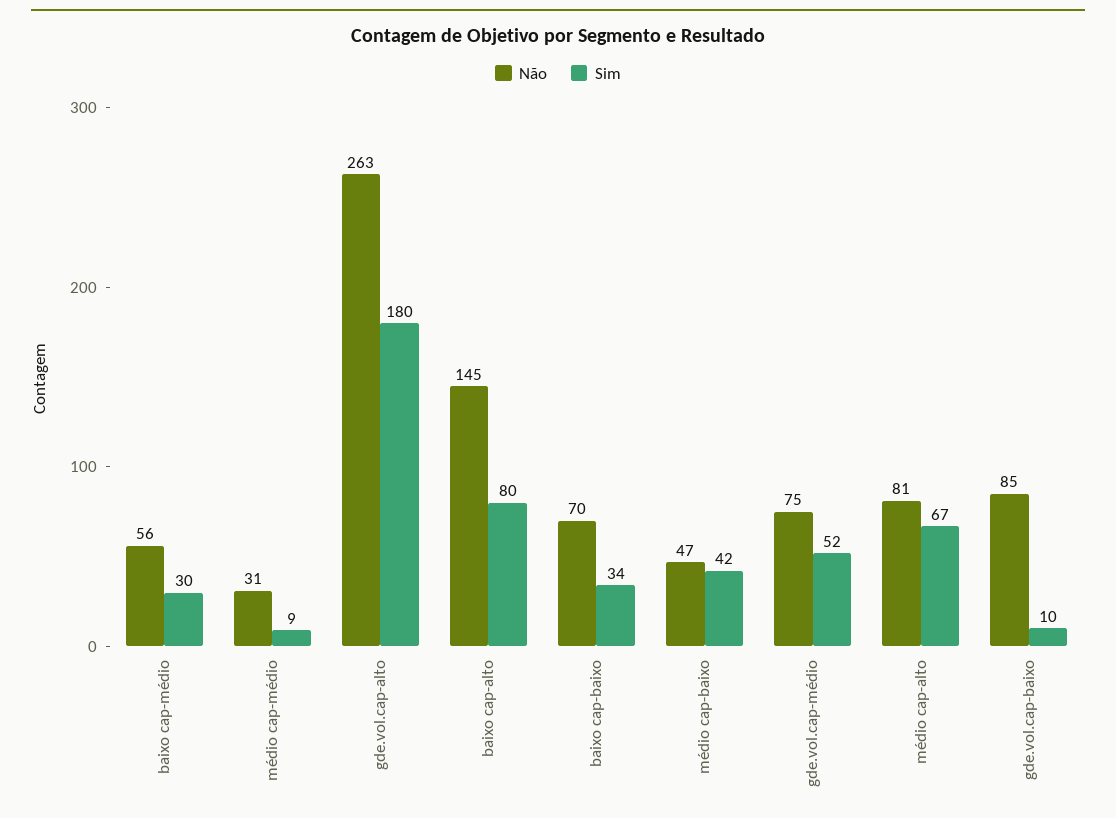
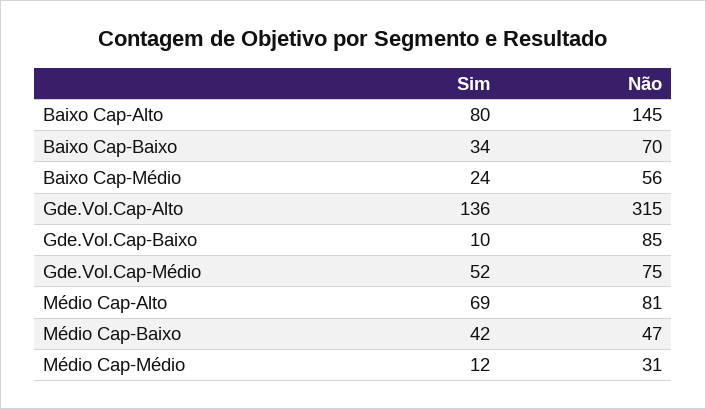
  {
    "Não": {
      "baixo cap-médio": 56,
      "médio cap-médio": 31,
-     "gde.vol.cap-alto": 263,
+     "gde.vol.cap-alto": 315,
      "baixo cap-alto": 145,
      "baixo cap-baixo": 70,
      "médio cap-baixo": 47,
      "gde.vol.cap-médio": 75,
      "médio cap-alto": 81,
      "gde.vol.cap-baixo": 85
    },
    "Sim": {
-     "baixo cap-médio": 30,
+     "baixo cap-médio": 24,
-     "médio cap-médio": 9,
+     "médio cap-médio": 12,
-     "gde.vol.cap-alto": 180,
+     "gde.vol.cap-alto": 136,
      "baixo cap-alto": 80,
      "baixo cap-baixo": 34,
      "médio cap-baixo": 42,
      "gde.vol.cap-médio": 52,
-     "médio cap-alto": 67,
+     "médio cap-alto": 69,
      "gde.vol.cap-baixo": 10
    }
  }

